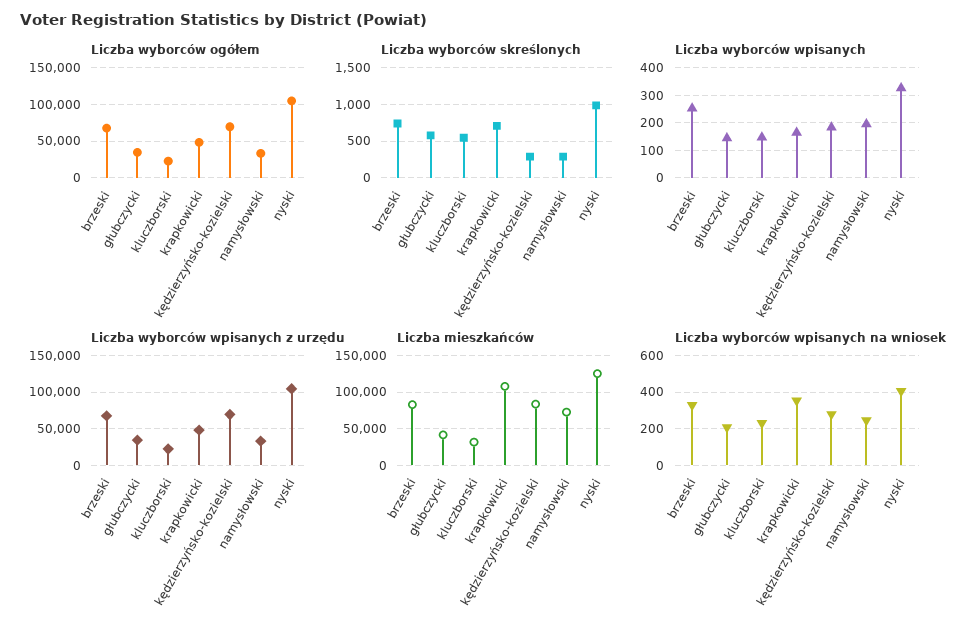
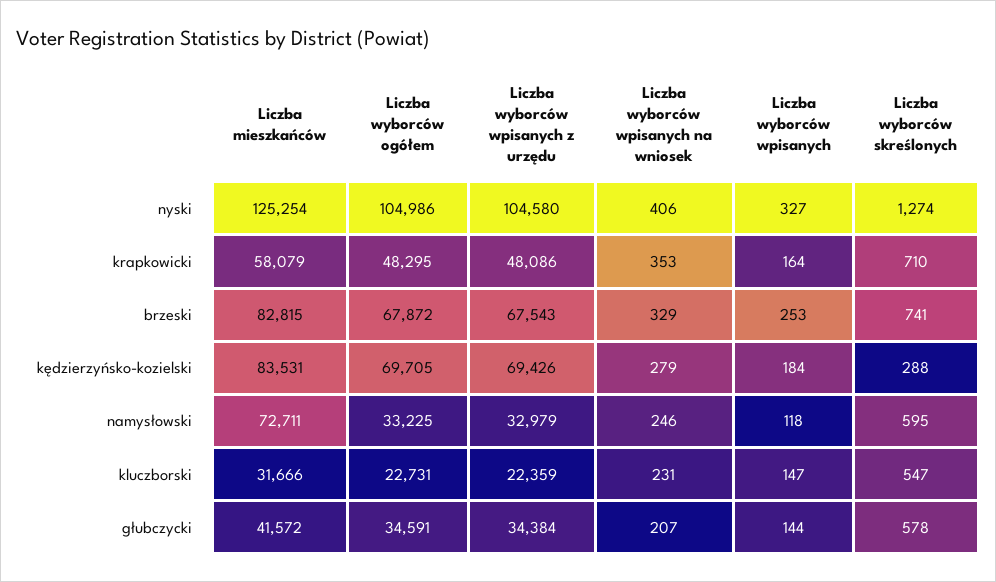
  {
    "Liczba wyborców ogółem": {
      "brzeski": 67872,
      "głubczycki": 34591,
      "kluczborski": 22731,
      "krapkowicki": 48295,
      "kędzierzyńsko-kozielski": 69705,
      "namysłowski": 33225,
      "nyski": 104986
    },
    "Liczba wyborców skreślonych": {
      "brzeski": 741,
      "głubczycki": 578,
      "kluczborski": 547,
      "krapkowicki": 710,
      "kędzierzyńsko-kozielski": 288,
-     "namysłowski": 300,
+     "namysłowski": 595,
-     "nyski": 1000
+     "nyski": 1274
    },
    "Liczba wyborców wpisanych": {
      "brzeski": 253,
      "głubczycki": 144,
      "kluczborski": 147,
      "krapkowicki": 164,
      "kędzierzyńsko-kozielski": 184,
-     "namysłowski": 200,
+     "namysłowski": 118,
      "nyski": 327
    },
    "Liczba wyborców wpisanych z urzędu": {
      "brzeski": 67543,
      "głubczycki": 34384,
      "kluczborski": 22359,
      "krapkowicki": 48086,
      "kędzierzyńsko-kozielski": 69426,
      "namysłowski": 32979,
      "nyski": 104580
    },
    "Liczba mieszkańców": {
      "brzeski": 82815,
      "głubczycki": 41572,
      "kluczborski": 31666,
-     "krapkowicki": 110000,
+     "krapkowicki": 58079,
      "kędzierzyńsko-kozielski": 83531,
      "namysłowski": 72711,
      "nyski": 125254
    },
    "Liczba wyborców wpisanych na wniosek": {
      "brzeski": 329,
      "głubczycki": 207,
      "kluczborski": 231,
      "krapkowicki": 353,
      "kędzierzyńsko-kozielski": 279,
      "namysłowski": 246,
      "nyski": 406
    }
  }

